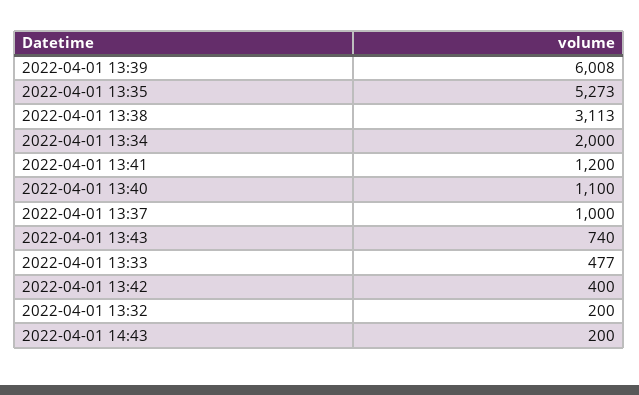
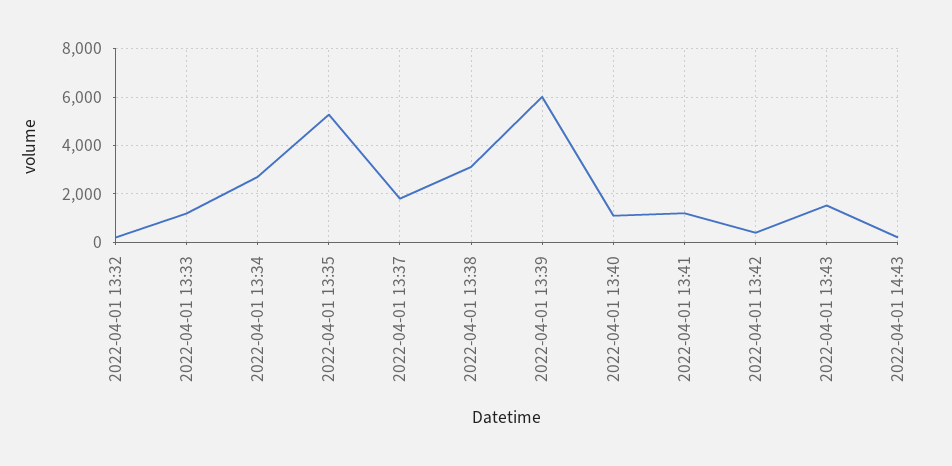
  {
    "2022-04-01 13:39": 6008,
    "2022-04-01 13:35": 5273,
    "2022-04-01 13:38": 3113,
-   "2022-04-01 13:34": 2000,
+   "2022-04-01 13:34": 2750,
    "2022-04-01 13:41": 1200,
    "2022-04-01 13:40": 1100,
-   "2022-04-01 13:37": 1000,
+   "2022-04-01 13:37": 1750,
-   "2022-04-01 13:43": 740,
+   "2022-04-01 13:43": 1500,
-   "2022-04-01 13:33": 477,
+   "2022-04-01 13:33": 1250,
    "2022-04-01 13:42": 400,
    "2022-04-01 13:32": 200,
    "2022-04-01 14:43": 200
  }

